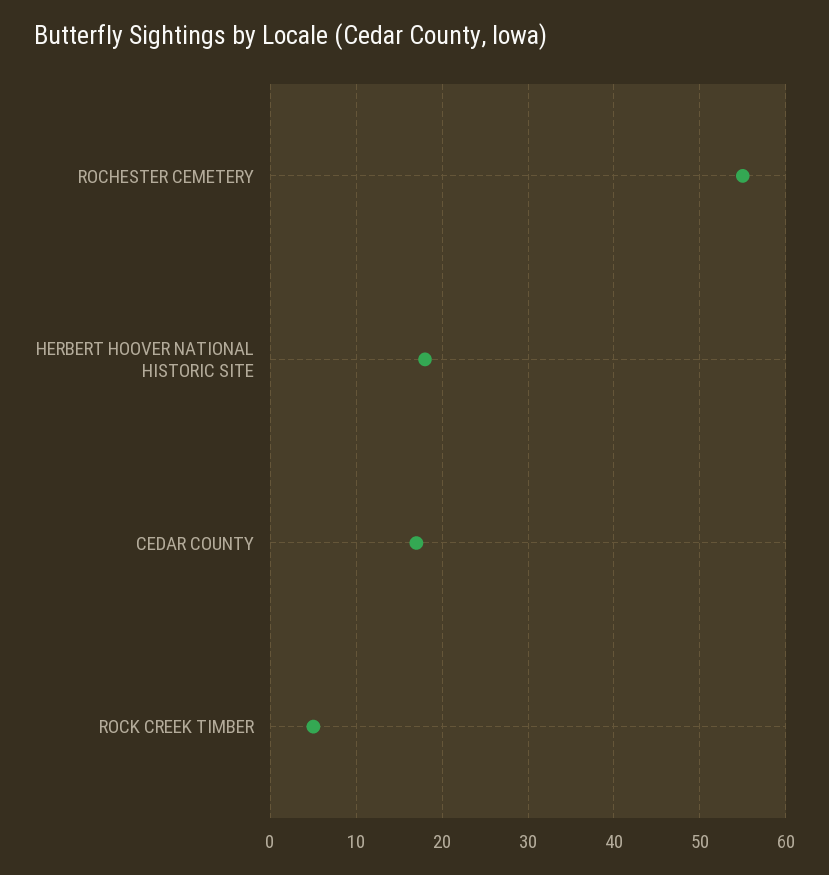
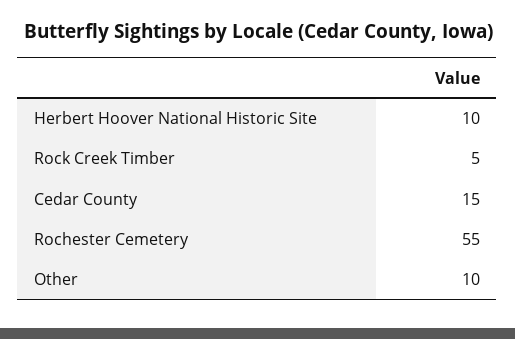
  {
    "ROCHESTER CEMETERY": 55,
-   "HERBERT HOOVER NATIONAL HISTORIC SITE": 18,
+   "HERBERT HOOVER NATIONAL HISTORIC SITE": 10,
-   "CEDAR COUNTY": 17,
+   "CEDAR COUNTY": 15,
-   "ROCK CREEK TIMBER": 5
+   "ROCK CREEK TIMBER": 5,
+   "Other": 10
  }

